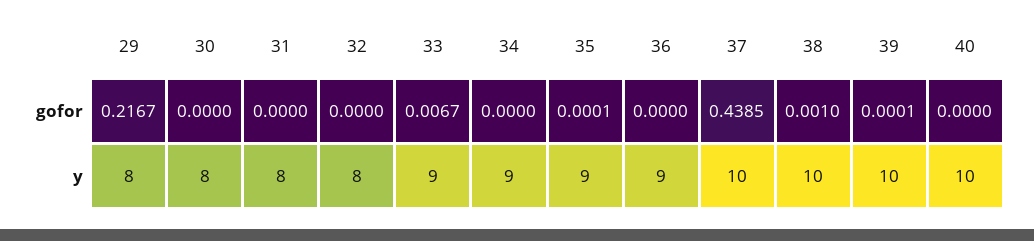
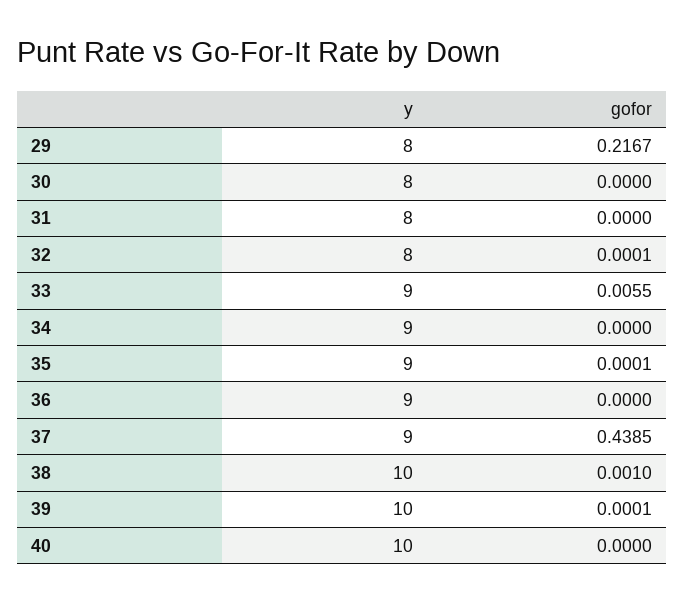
  {
    "29": {
      "gofor": 0.2167,
      "y": 8
    },
    "30": {
      "gofor": 0,
      "y": 8
    },
    "31": {
      "gofor": 0,
      "y": 8
    },
    "32": {
-     "gofor": 0,
+     "gofor": 0.0001,
      "y": 8
    },
    "33": {
-     "gofor": 0.0067,
+     "gofor": 0.0055,
      "y": 9
    },
    "34": {
      "gofor": 0,
      "y": 9
    },
    "35": {
      "gofor": 0.0001,
      "y": 9
    },
    "36": {
      "gofor": 0,
      "y": 9
    },
    "37": {
      "gofor": 0.4385,
-     "y": 10
+     "y": 9
    },
    "38": {
      "gofor": 0.001,
      "y": 10
    },
    "39": {
      "gofor": 0.0001,
      "y": 10
    },
    "40": {
      "gofor": 0,
      "y": 10
    }
  }

